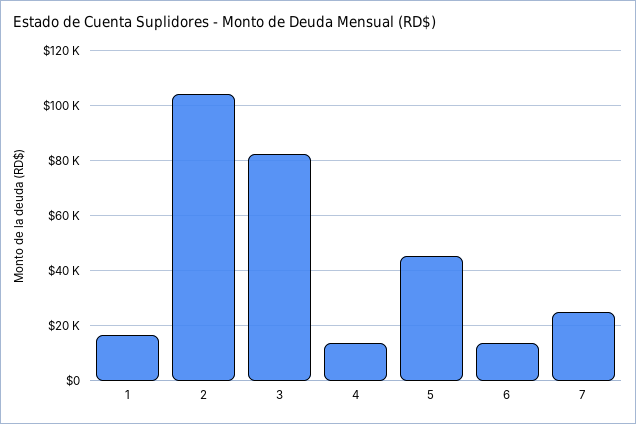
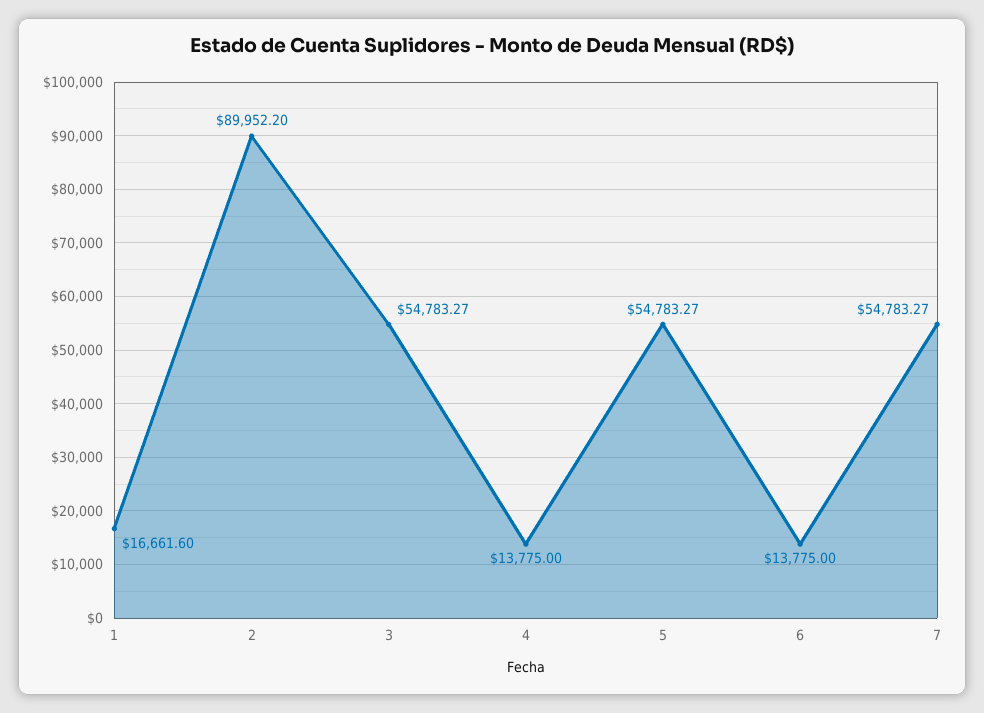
  {
    "1": 16661.6,
-   "2": 105000,
+   "2": 89952.2,
-   "3": 82500,
+   "3": 54783.27,
    "4": 13775,
-   "5": 45000,
+   "5": 54783.27,
    "6": 13775,
-   "7": 25000
+   "7": 54783.27
  }

